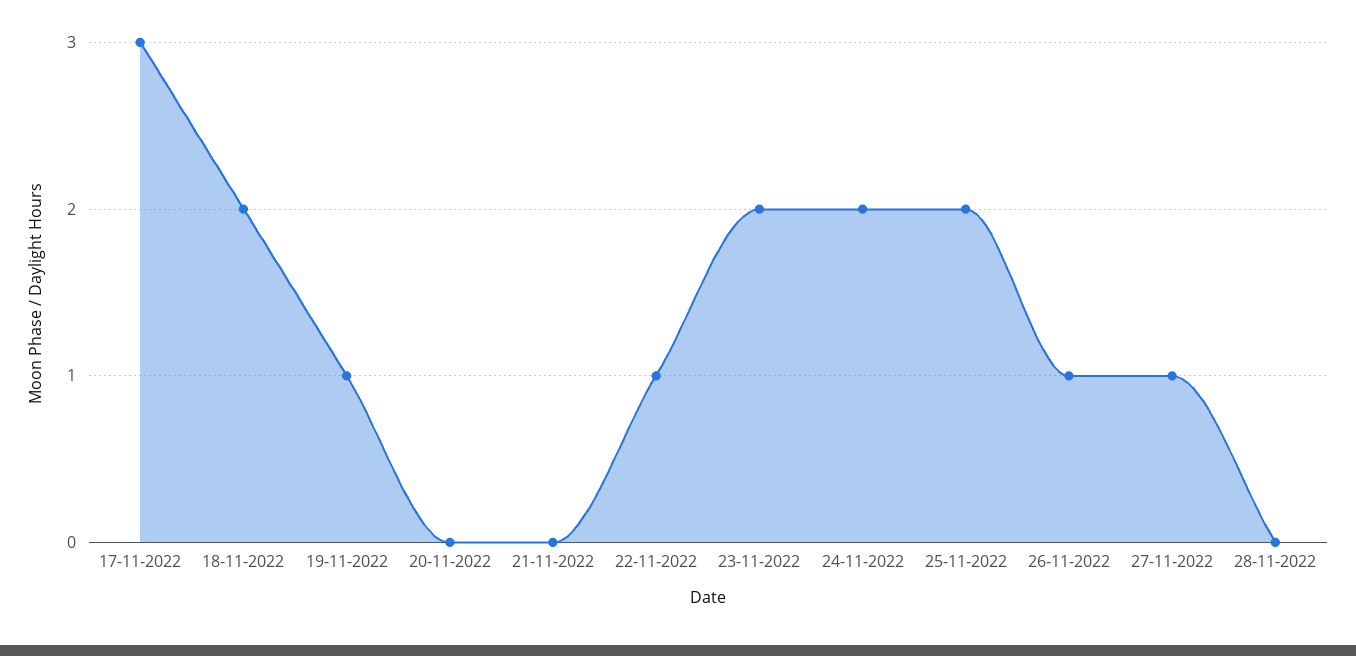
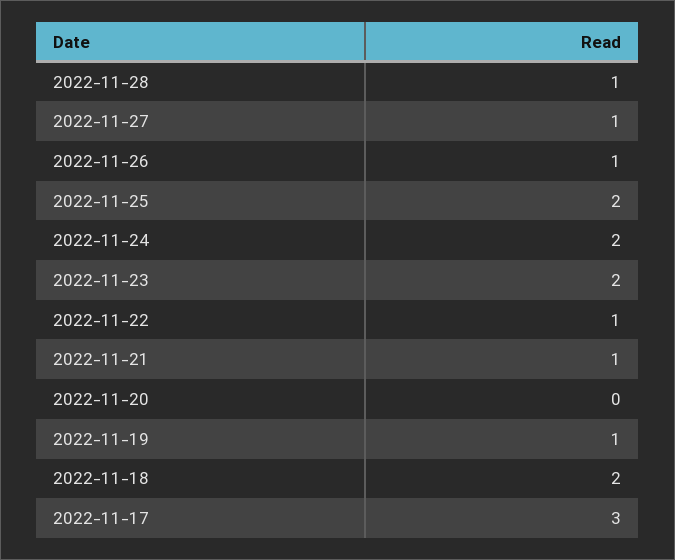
  {
    "17-11-2022": 3,
    "18-11-2022": 2,
    "19-11-2022": 1,
    "20-11-2022": 0,
-   "21-11-2022": 0,
+   "21-11-2022": 1,
    "22-11-2022": 1,
    "23-11-2022": 2,
    "24-11-2022": 2,
    "25-11-2022": 2,
    "26-11-2022": 1,
    "27-11-2022": 1,
-   "28-11-2022": 0
+   "28-11-2022": 1
  }

